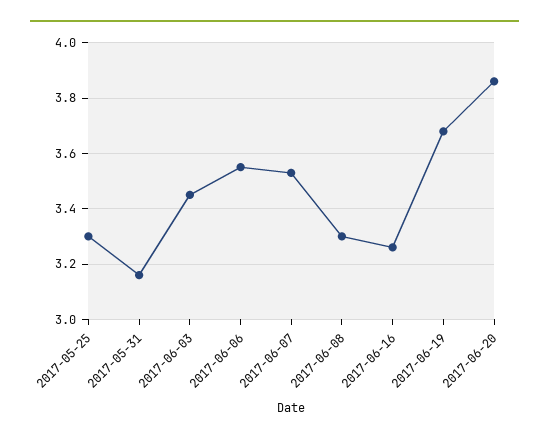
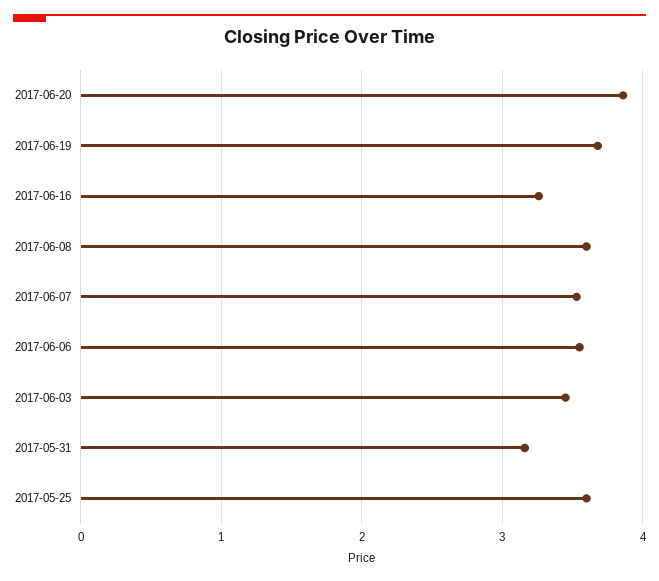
  {
-   "2017-05-25": 3.3,
+   "2017-05-25": 3.6,
    "2017-05-31": 3.15,
    "2017-06-03": 3.45,
    "2017-06-06": 3.55,
    "2017-06-07": 3.55,
-   "2017-06-08": 3.3,
+   "2017-06-08": 3.6,
    "2017-06-16": 3.25,
    "2017-06-19": 3.7,
    "2017-06-20": 3.85
  }

